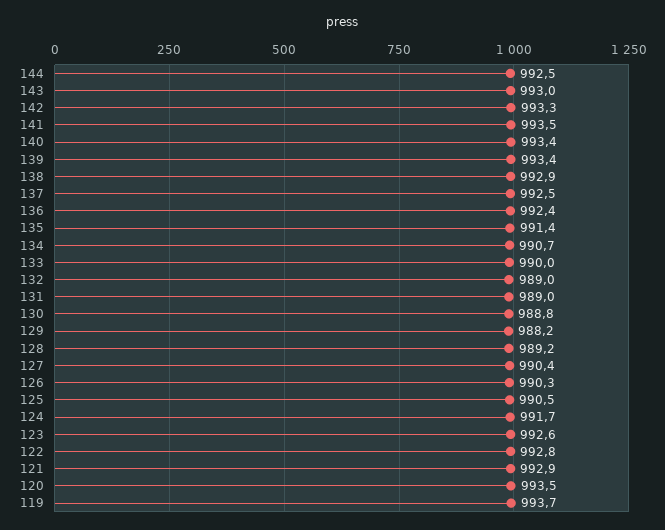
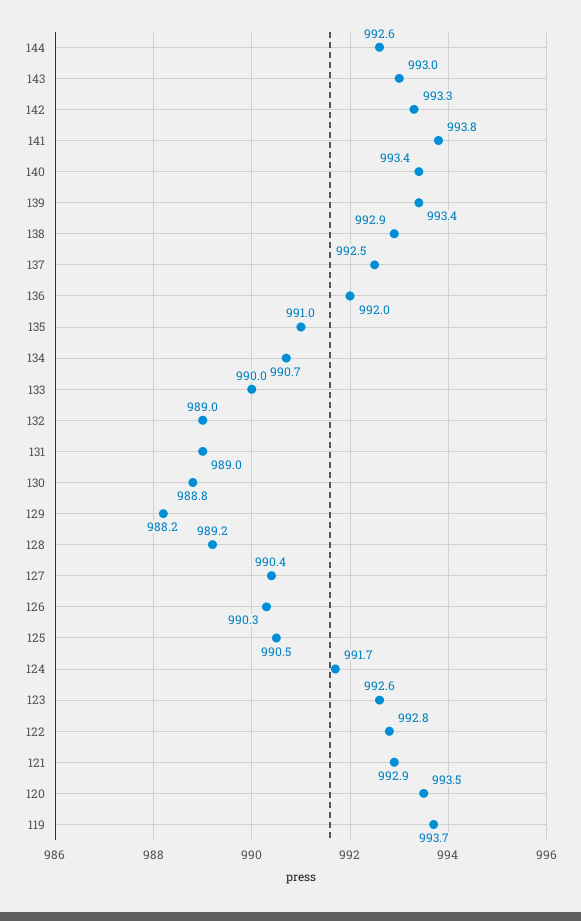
  {
-   "144": 992.5,
+   "144": 992.6,
    "143": 993,
    "142": 993.3,
-   "141": 993.5,
+   "141": 993.8,
    "140": 993.4,
    "139": 993.4,
    "138": 992.9,
    "137": 992.5,
-   "136": 992.4,
+   "136": 992,
-   "135": 991.4,
+   "135": 991,
    "134": 990.7,
    "133": 990,
    "132": 989,
    "131": 989,
    "130": 988.8,
    "129": 988.2,
    "128": 989.2,
    "127": 990.4,
    "126": 990.3,
    "125": 990.5,
    "124": 991.7,
    "123": 992.6,
    "122": 992.8,
    "121": 992.9,
    "120": 993.5,
    "119": 993.7
  }

